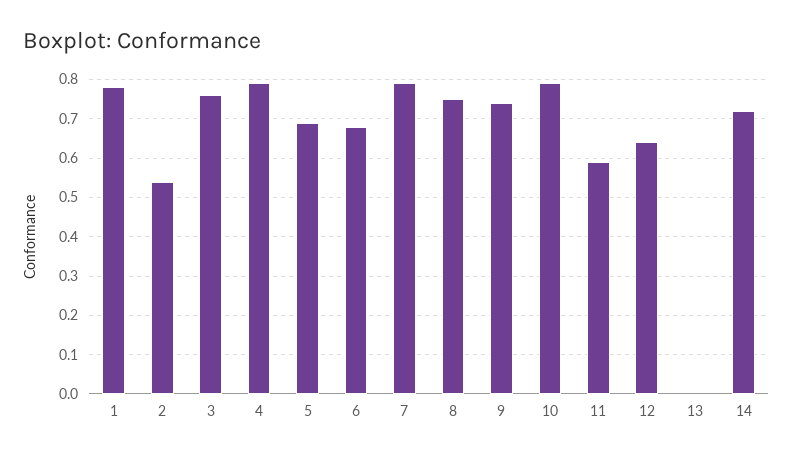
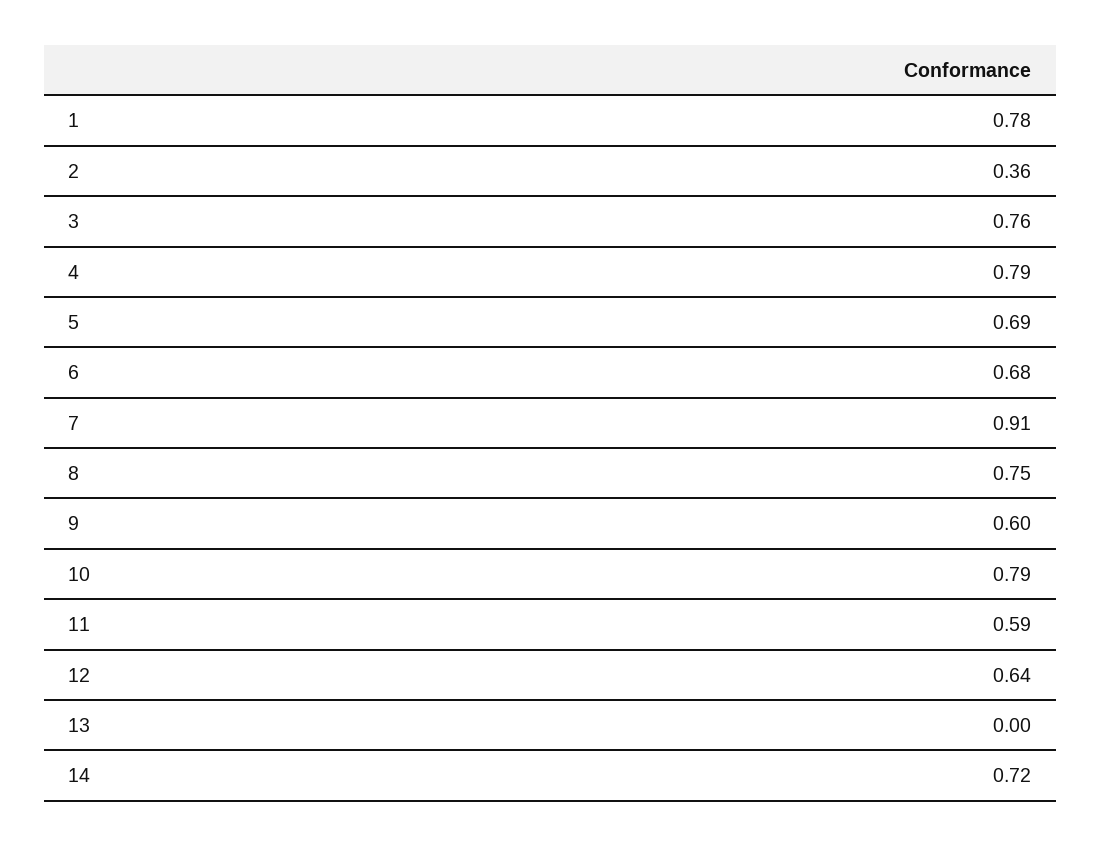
  {
    "1": 0.78,
-   "2": 0.55,
+   "2": 0.36,
    "3": 0.76,
    "4": 0.79,
    "5": 0.69,
    "6": 0.68,
-   "7": 0.8,
+   "7": 0.91,
    "8": 0.75,
-   "9": 0.75,
+   "9": 0.6,
    "10": 0.79,
    "11": 0.59,
    "12": 0.64,
    "13": 0,
    "14": 0.72
  }

